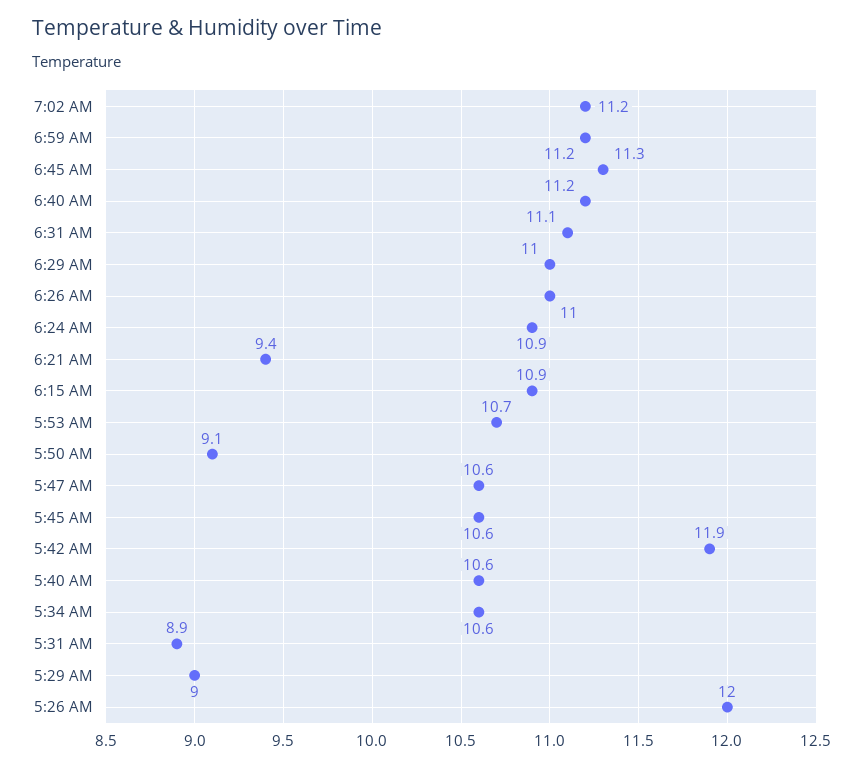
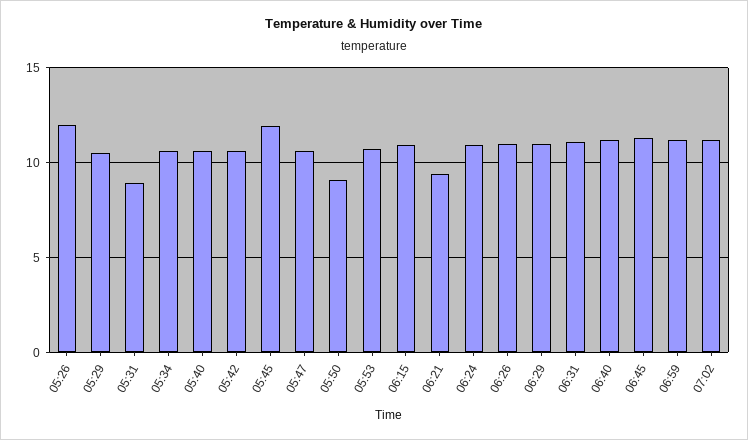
  {
    "7:02 AM": 11.2,
    "6:59 AM": 11.2,
    "6:45 AM": 11.3,
    "6:40 AM": 11.2,
    "6:31 AM": 11.1,
    "6:29 AM": 11,
    "6:26 AM": 11,
    "6:24 AM": 10.9,
    "6:21 AM": 9.4,
    "6:15 AM": 10.9,
    "5:53 AM": 10.7,
    "5:50 AM": 9.1,
    "5:47 AM": 10.6,
-   "5:45 AM": 10.6,
+   "5:45 AM": 12,
-   "5:42 AM": 11.9,
+   "5:42 AM": 10.5,
    "5:40 AM": 10.6,
    "5:34 AM": 10.6,
    "5:31 AM": 8.9,
-   "5:29 AM": 9,
+   "5:29 AM": 10.5,
    "5:26 AM": 12
  }

